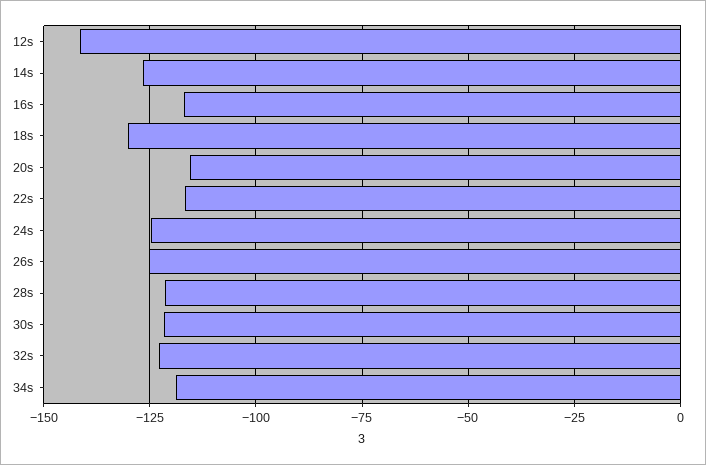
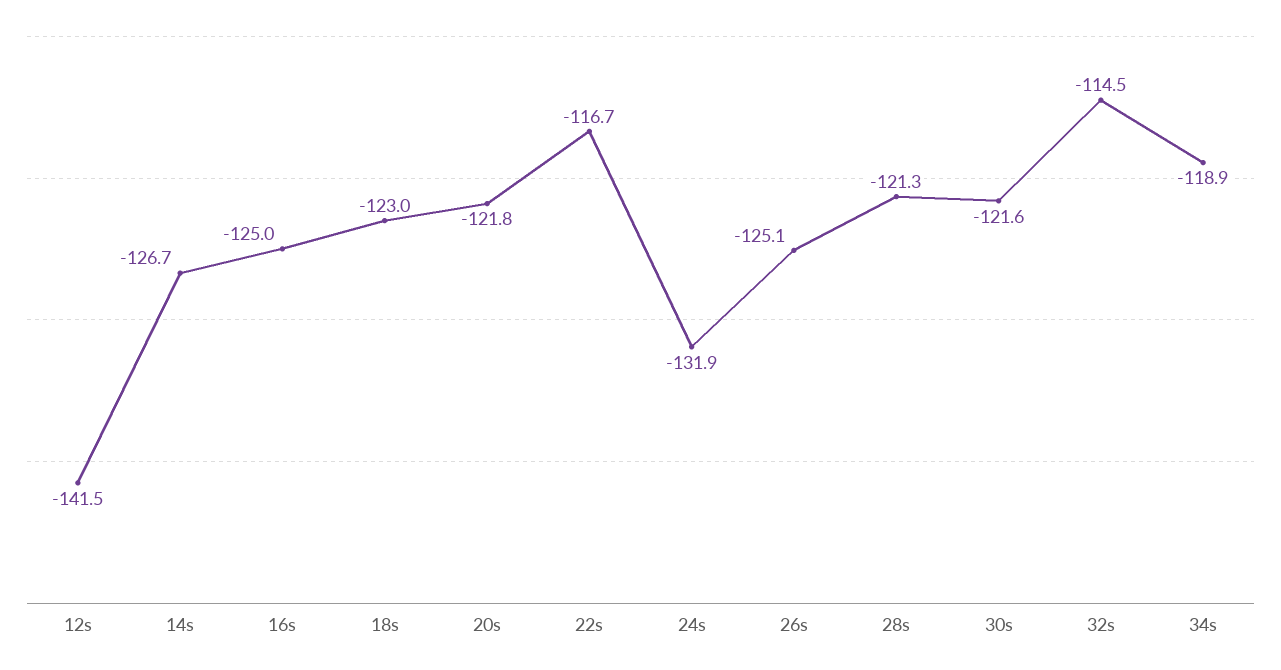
  {
    "12s": -141.5,
    "14s": -126.7,
-   "16s": -117.5,
+   "16s": -125,
-   "18s": -130,
+   "18s": -123,
-   "20s": -115,
+   "20s": -121.8,
    "22s": -116.7,
-   "24s": -125,
+   "24s": -131.9,
    "26s": -125.1,
    "28s": -121.3,
    "30s": -121.6,
-   "32s": -122.5,
+   "32s": -114.5,
    "34s": -118.9
  }

